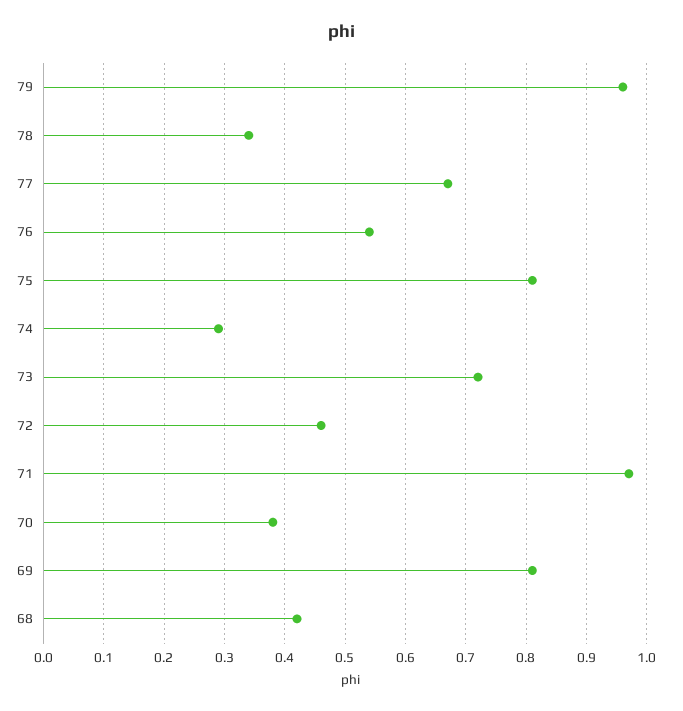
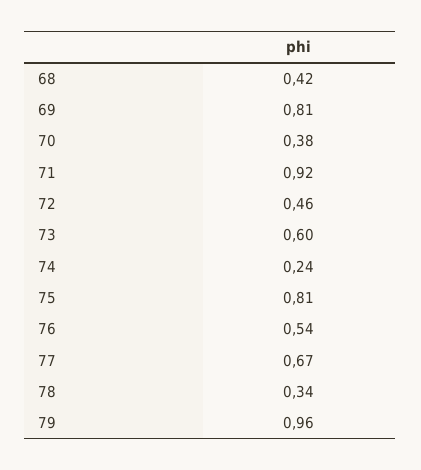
  {
    "79": 0.96,
    "78": 0.34,
    "77": 0.67,
    "76": 0.54,
    "75": 0.81,
-   "74": 0.29,
+   "74": 0.24,
-   "73": 0.72,
+   "73": 0.6,
    "72": 0.46,
-   "71": 0.97,
+   "71": 0.92,
    "70": 0.38,
    "69": 0.81,
    "68": 0.42
  }

